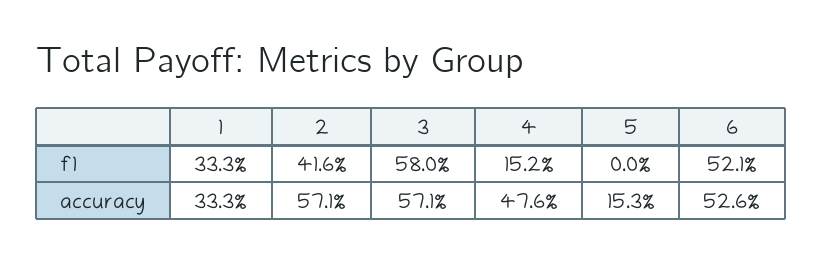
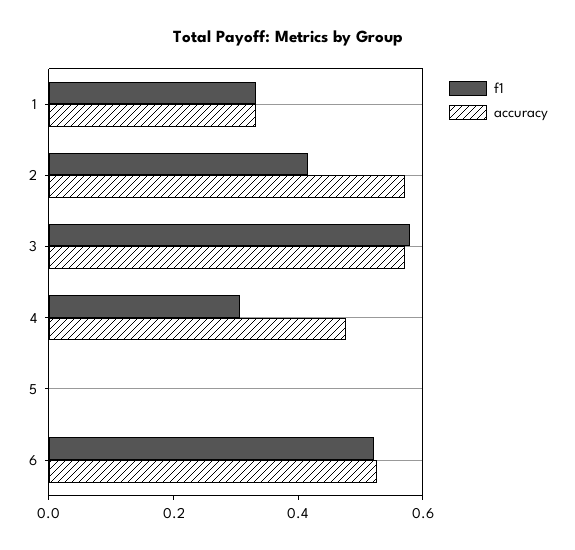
  {
    "f1": {
      "1": 0.333,
      "2": 0.416,
      "3": 0.58,
-     "4": 0.152,
+     "4": 0.3,
      "5": 0,
      "6": 0.521
    },
    "accuracy": {
      "1": 0.333,
      "2": 0.571,
      "3": 0.571,
      "4": 0.476,
-     "5": 0.153,
+     "5": 0,
      "6": 0.526
    }
  }

